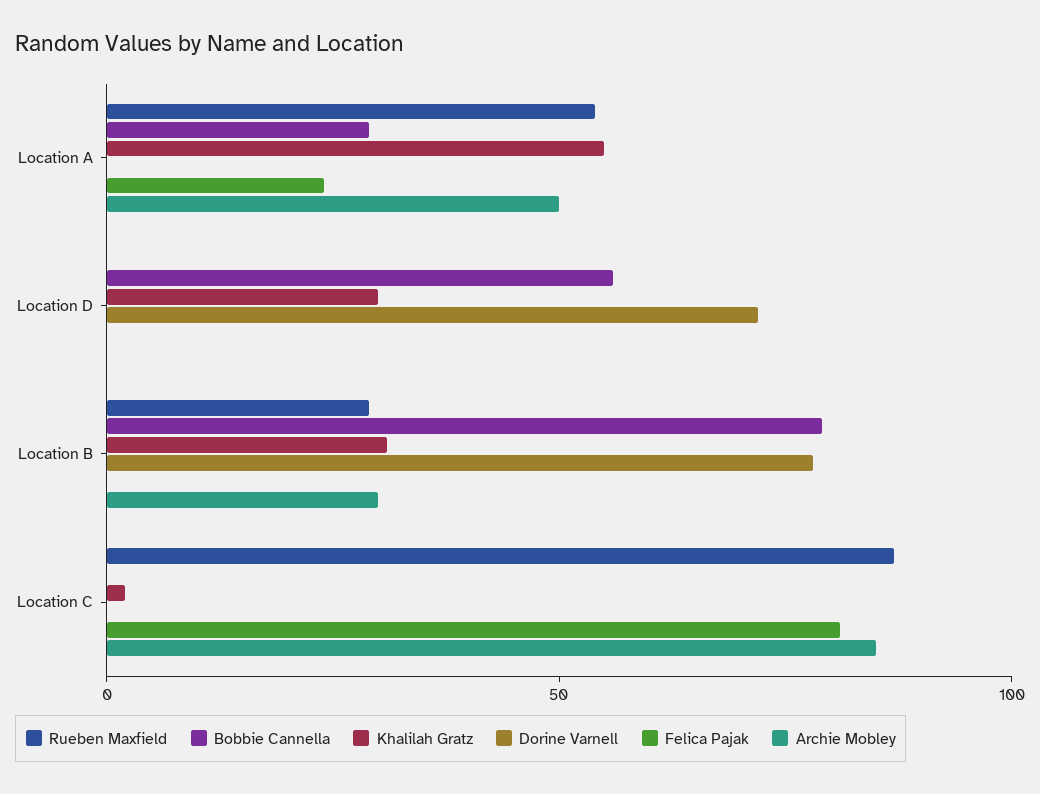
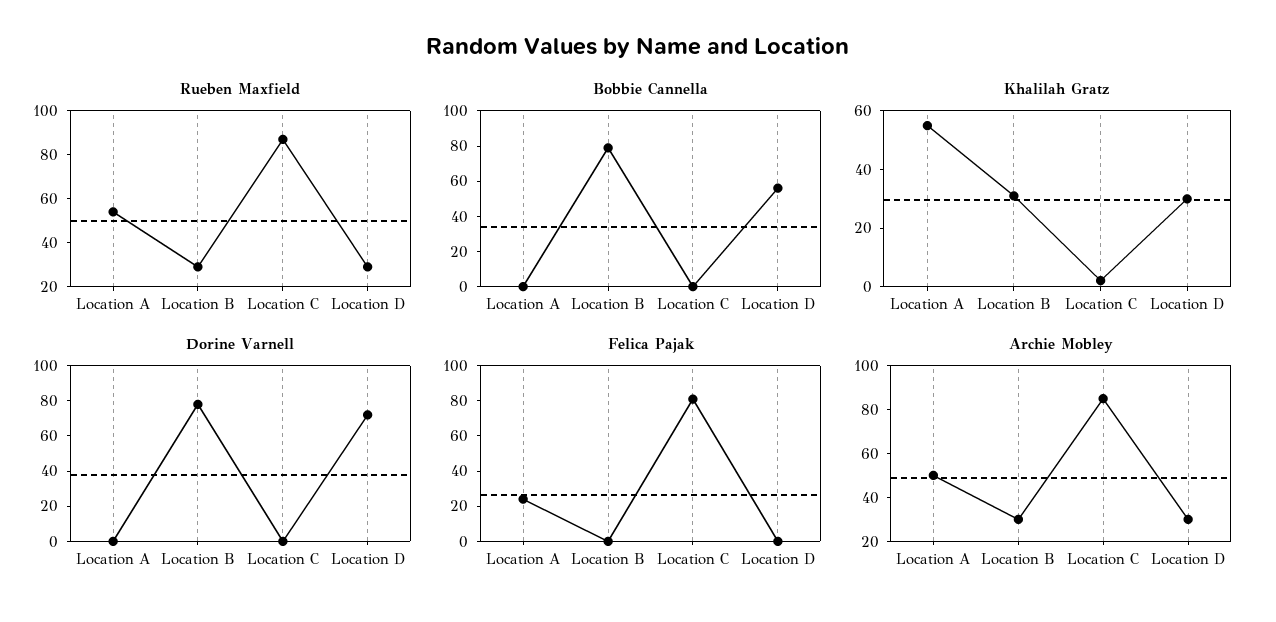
  {
    "Rueben Maxfield": {
      "Location A": 55,
-     "Location D": 0,
+     "Location D": 30,
      "Location B": 30,
      "Location C": 85
    },
    "Bobbie Cannella": {
-     "Location A": 30,
+     "Location A": 0,
      "Location D": 55,
      "Location B": 80,
      "Location C": 0
    },
    "Khalilah Gratz": {
      "Location A": 55,
      "Location D": 30,
      "Location B": 30,
      "Location C": 0
    },
    "Dorine Varnell": {
      "Location A": 0,
      "Location D": 70,
      "Location B": 80,
      "Location C": 0
    },
    "Felica Pajak": {
      "Location A": 25,
      "Location D": 0,
      "Location B": 0,
      "Location C": 80
    },
    "Archie Mobley": {
      "Location A": 50,
-     "Location D": 0,
+     "Location D": 30,
      "Location B": 30,
      "Location C": 85
    }
  }

